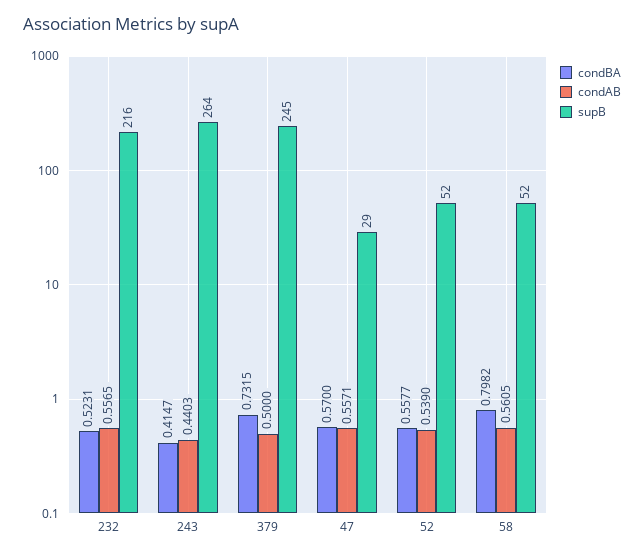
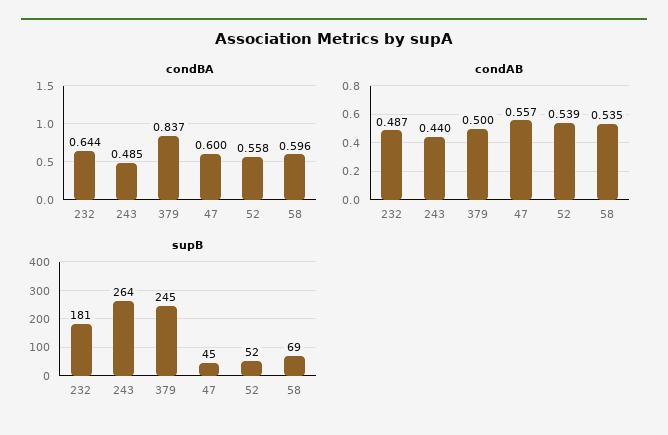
  {
    "condBA": {
-     "232": 0.5231,
+     "232": 0.644,
-     "243": 0.4147,
+     "243": 0.485,
-     "379": 0.7315,
+     "379": 0.837,
-     "47": 0.57,
+     "47": 0.6,
      "52": 0.5577,
-     "58": 0.7982
+     "58": 0.596
    },
    "condAB": {
-     "232": 0.5565,
+     "232": 0.487,
      "243": 0.4403,
      "379": 0.5,
      "47": 0.5571,
      "52": 0.539,
-     "58": 0.5605
+     "58": 0.535
    },
    "supB": {
-     "232": 216,
+     "232": 181,
      "243": 264,
      "379": 245,
-     "47": 29,
+     "47": 45,
      "52": 52,
-     "58": 52
+     "58": 69
    }
  }

